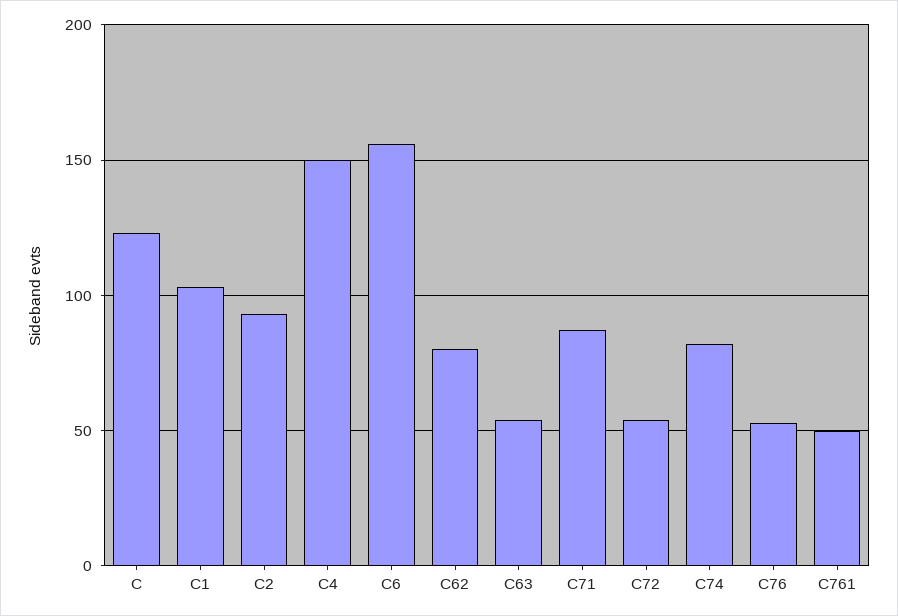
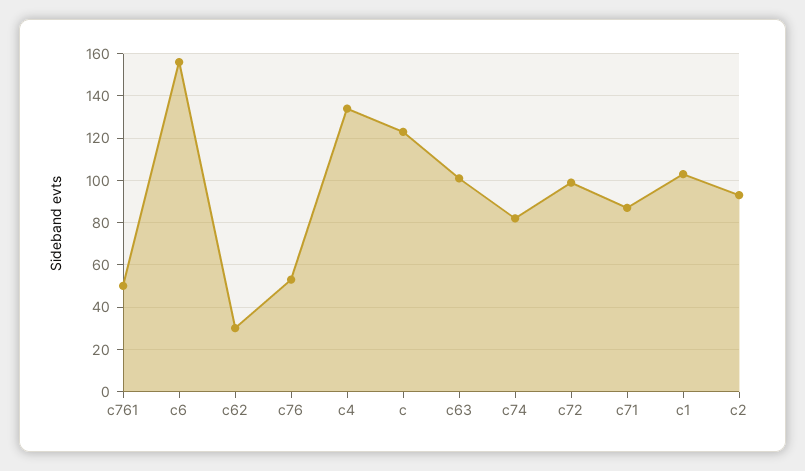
  {
    "C": 125,
    "C1": 105,
    "C2": 95,
-   "C4": 150,
+   "C4": 135,
    "C6": 155,
-   "C62": 80,
+   "C62": 30,
-   "C63": 55,
+   "C63": 100,
    "C71": 85,
-   "C72": 55,
+   "C72": 100,
    "C74": 80,
    "C76": 55,
    "C761": 50
  }

